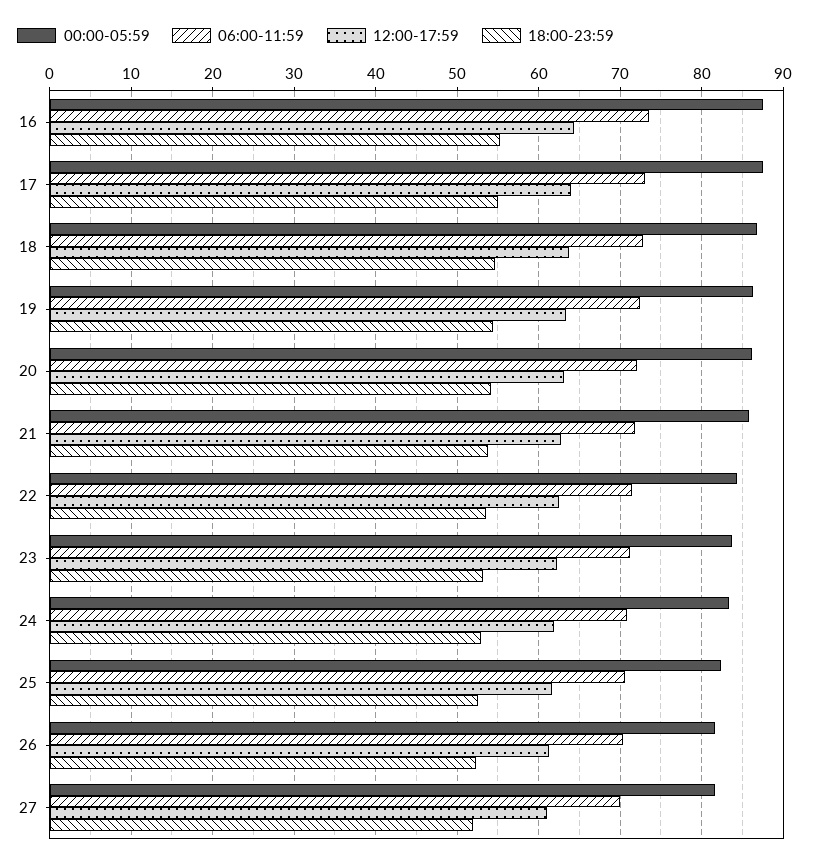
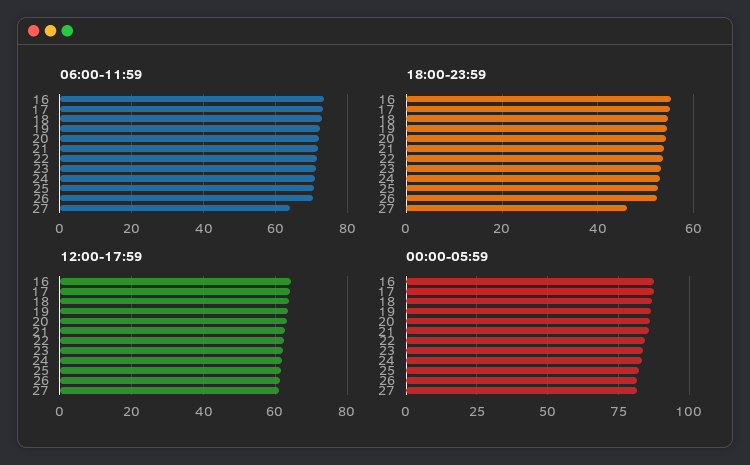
  {
    "00:00-05:59": {
      "16": 88,
      "17": 88,
      "18": 87,
      "19": 86,
      "20": 86,
      "21": 86,
      "22": 84,
      "23": 84,
      "24": 83,
      "25": 82,
      "26": 82,
      "27": 82
    },
    "06:00-11:59": {
      "16": 74,
      "17": 73,
      "18": 73,
      "19": 72,
      "20": 72,
      "21": 72,
      "22": 72,
      "23": 71,
      "24": 71,
      "25": 71,
      "26": 70,
-     "27": 70
+     "27": 64
    },
    "12:00-17:59": {
      "16": 64,
      "17": 64,
      "18": 64,
      "19": 63,
      "20": 63,
      "21": 63,
      "22": 63,
      "23": 62,
      "24": 62,
      "25": 62,
      "26": 61,
      "27": 61
    },
    "18:00-23:59": {
      "16": 55,
      "17": 55,
      "18": 55,
      "19": 54,
      "20": 54,
      "21": 54,
      "22": 54,
      "23": 53,
      "24": 53,
      "25": 53,
      "26": 52,
-     "27": 52
+     "27": 46
    }
  }

